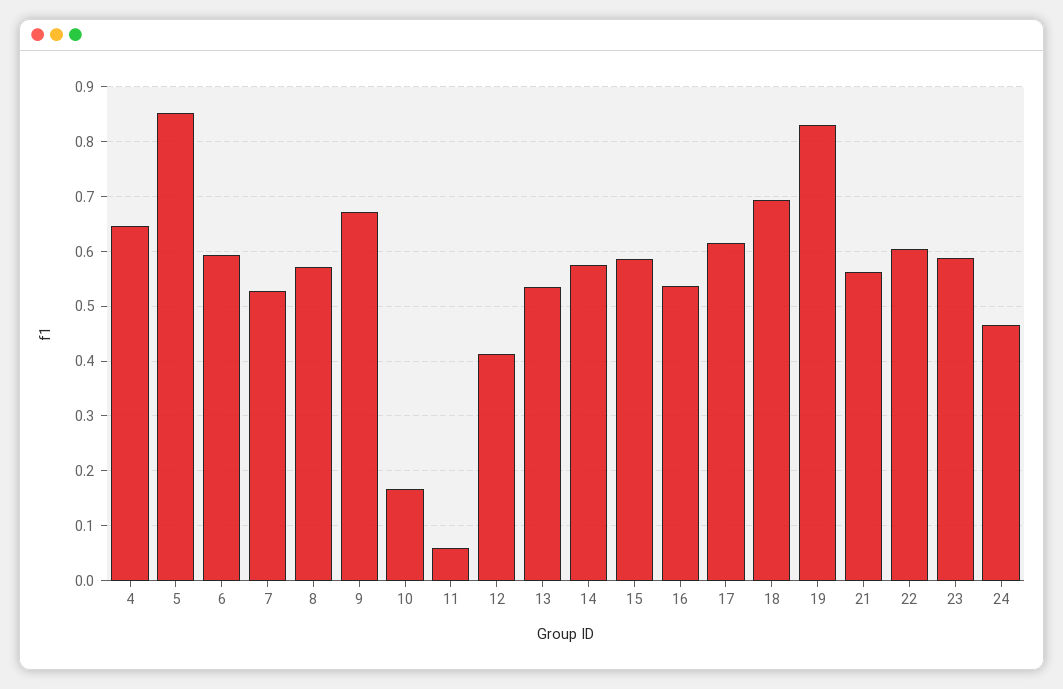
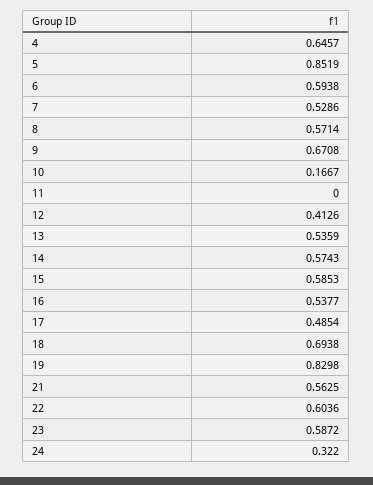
  {
    "4": 0.6457,
    "5": 0.8519,
    "6": 0.5938,
    "7": 0.5286,
    "8": 0.5714,
    "9": 0.6708,
    "10": 0.1667,
-   "11": 0.06,
+   "11": 0,
    "12": 0.4126,
    "13": 0.5359,
    "14": 0.5743,
    "15": 0.5853,
    "16": 0.5377,
-   "17": 0.62,
+   "17": 0.4854,
    "18": 0.6938,
    "19": 0.8298,
    "21": 0.5625,
    "22": 0.6036,
    "23": 0.5872,
-   "24": 0.46
+   "24": 0.322
  }

